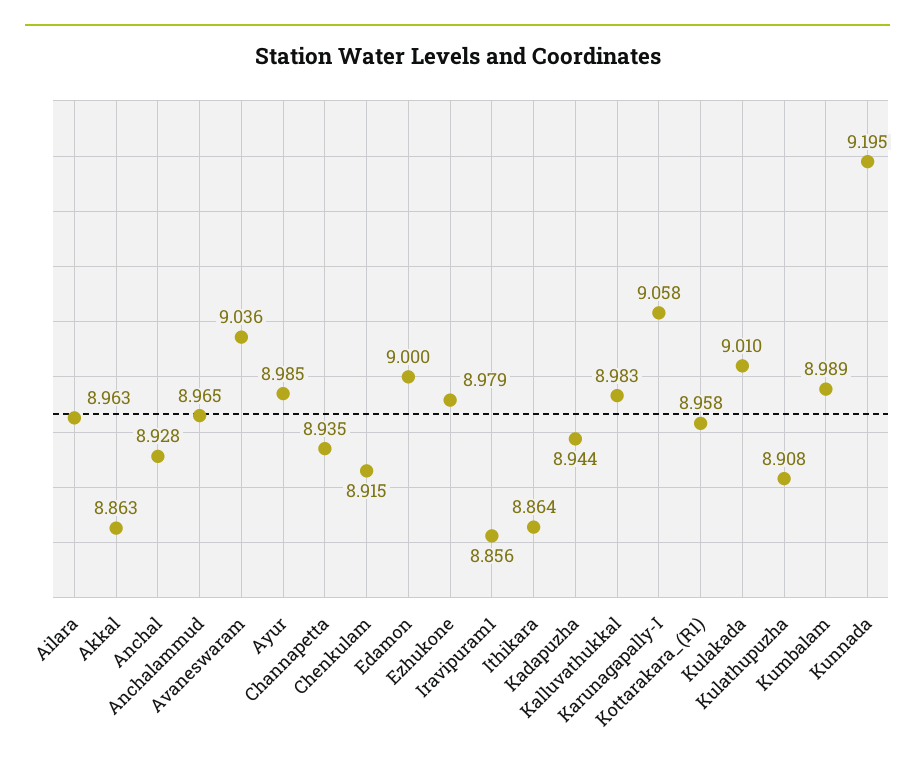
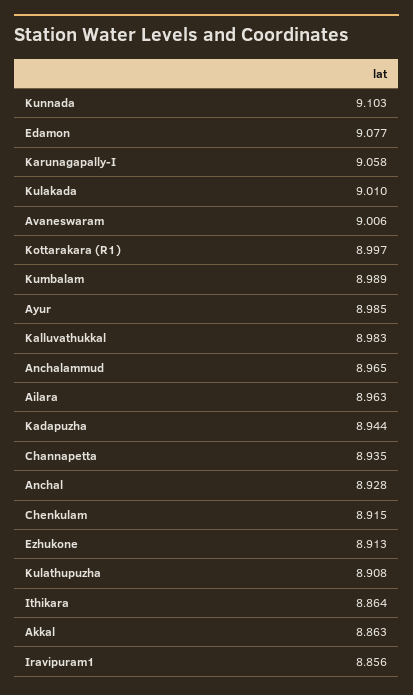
  {
    "Ailara": 8.963,
    "Akkal": 8.863,
    "Anchal": 8.928,
    "Anchalammud": 8.965,
-   "Avaneswaram": 9.036,
+   "Avaneswaram": 9.006,
    "Ayur": 8.985,
    "Channapetta": 8.935,
    "Chenkulam": 8.915,
-   "Edamon": 9,
+   "Edamon": 9.077,
-   "Ezhukone": 8.979,
+   "Ezhukone": 8.913,
    "Iravipuram1": 8.856,
    "Ithikara": 8.864,
    "Kadapuzha": 8.944,
    "Kalluvathukkal": 8.983,
    "Karunagapally-I": 9.058,
-   "Kottarakara_(R1)": 8.958,
+   "Kottarakara_(R1)": 8.997,
    "Kulakada": 9.01,
    "Kulathupuzha": 8.908,
    "Kumbalam": 8.989,
-   "Kunnada": 9.195
+   "Kunnada": 9.103
  }

